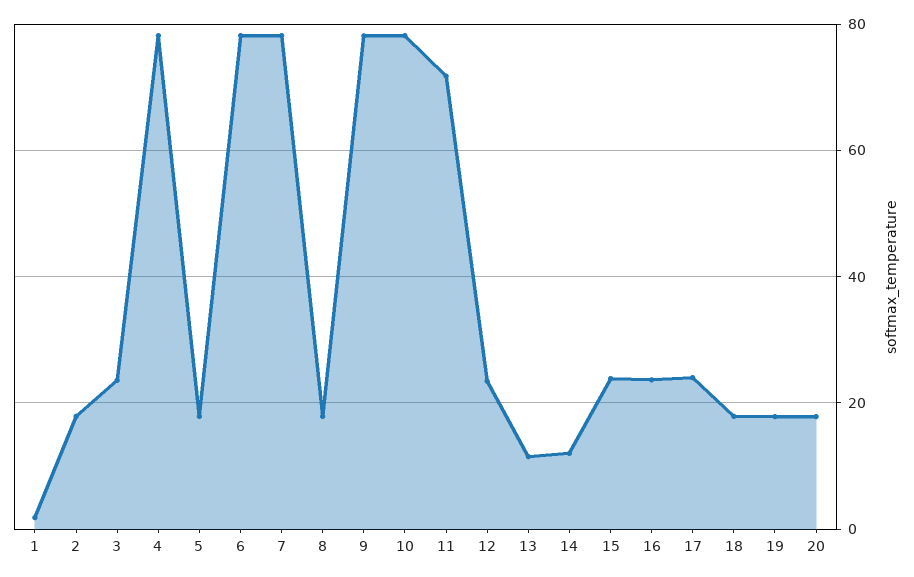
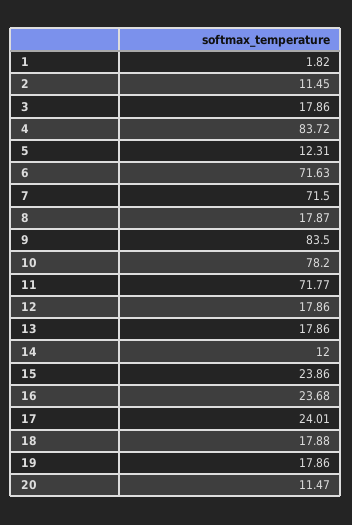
  {
    "1": 1.82,
-   "2": 18,
+   "2": 11.45,
-   "3": 24,
+   "3": 17.86,
-   "4": 78,
+   "4": 83.72,
-   "5": 18,
+   "5": 12.31,
-   "6": 78,
+   "6": 71.63,
-   "7": 78,
+   "7": 71.5,
    "8": 17.87,
-   "9": 78,
+   "9": 83.5,
    "10": 78.2,
    "11": 71.77,
-   "12": 24,
+   "12": 17.86,
-   "13": 12,
+   "13": 17.86,
    "14": 12,
    "15": 23.86,
    "16": 23.68,
    "17": 24.01,
    "18": 17.88,
    "19": 17.86,
-   "20": 18
+   "20": 11.47
  }

